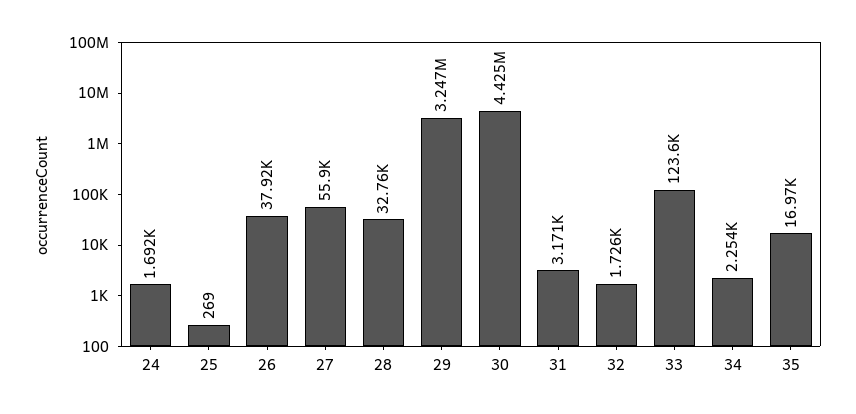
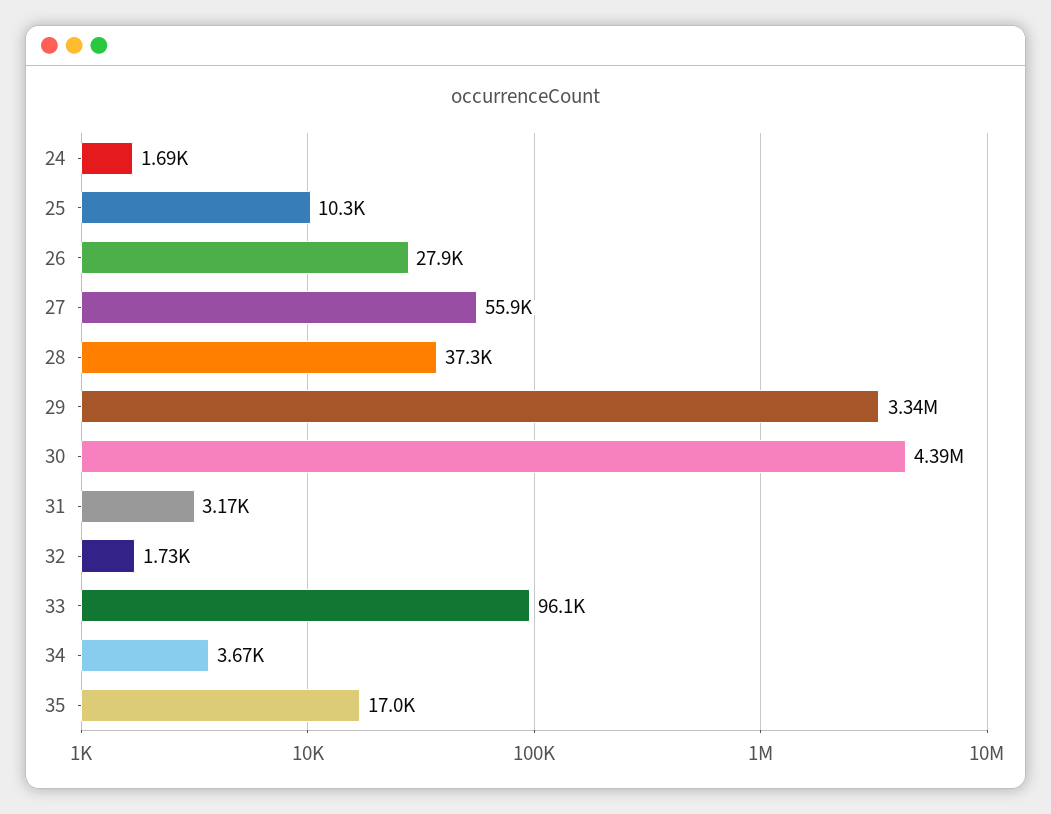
  {
    "24": 1692,
-   "25": 269,
+   "25": 10300,
-   "26": 37920,
+   "26": 27900,
    "27": 55900,
-   "28": 32760,
+   "28": 37300,
-   "29": 3247000,
+   "29": 3340000,
-   "30": 4425000,
+   "30": 4390000,
    "31": 3171,
    "32": 1726,
-   "33": 123600,
+   "33": 96100,
-   "34": 2254,
+   "34": 3670,
    "35": 16970
  }

